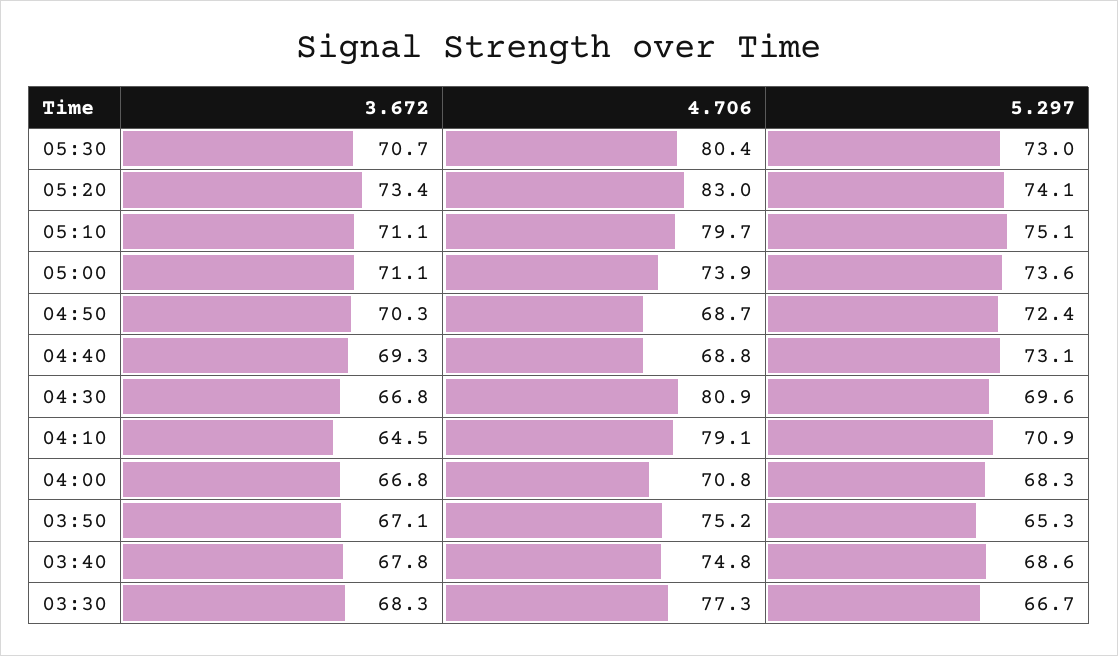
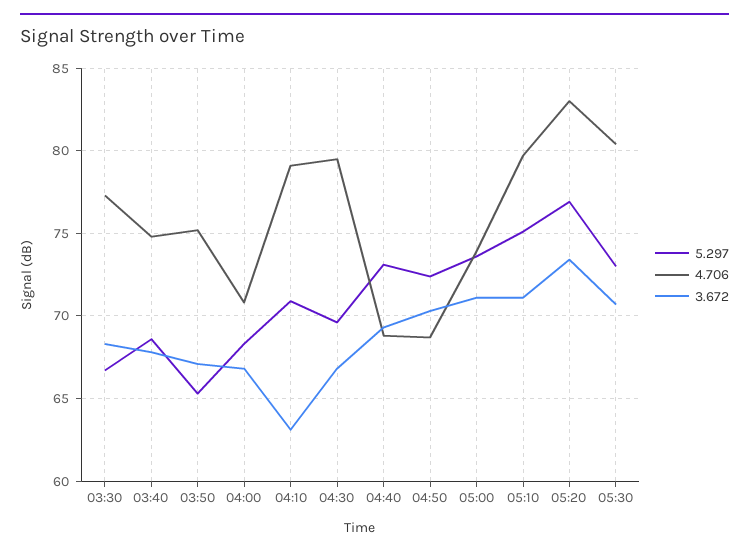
  {
    "3.672": {
      "05:30": 70.7,
      "05:20": 73.4,
      "05:10": 71.1,
      "05:00": 71.1,
      "04:50": 70.3,
      "04:40": 69.3,
      "04:30": 66.8,
-     "04:10": 64.5,
+     "04:10": 63,
      "04:00": 66.8,
      "03:50": 67.1,
      "03:40": 67.8,
      "03:30": 68.3
    },
    "4.706": {
      "05:30": 80.4,
      "05:20": 83,
      "05:10": 79.7,
      "05:00": 73.9,
      "04:50": 68.7,
      "04:40": 68.8,
-     "04:30": 80.9,
+     "04:30": 79.5,
      "04:10": 79.1,
      "04:00": 70.8,
      "03:50": 75.2,
      "03:40": 74.8,
      "03:30": 77.3
    },
    "5.297": {
      "05:30": 73,
-     "05:20": 74.1,
+     "05:20": 77,
      "05:10": 75.1,
      "05:00": 73.6,
      "04:50": 72.4,
      "04:40": 73.1,
      "04:30": 69.6,
      "04:10": 70.9,
      "04:00": 68.3,
      "03:50": 65.3,
      "03:40": 68.6,
      "03:30": 66.7
    }
  }

